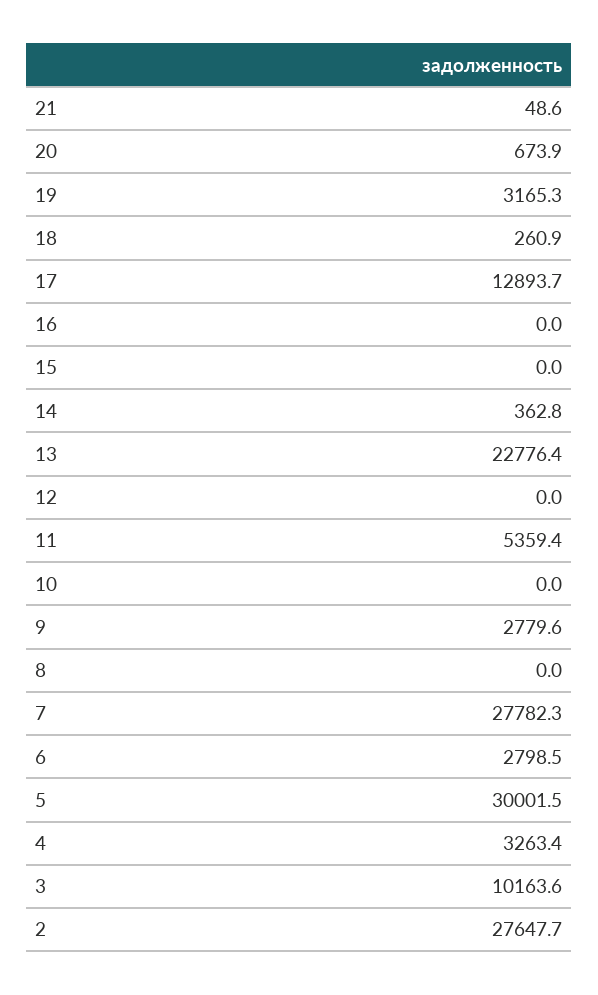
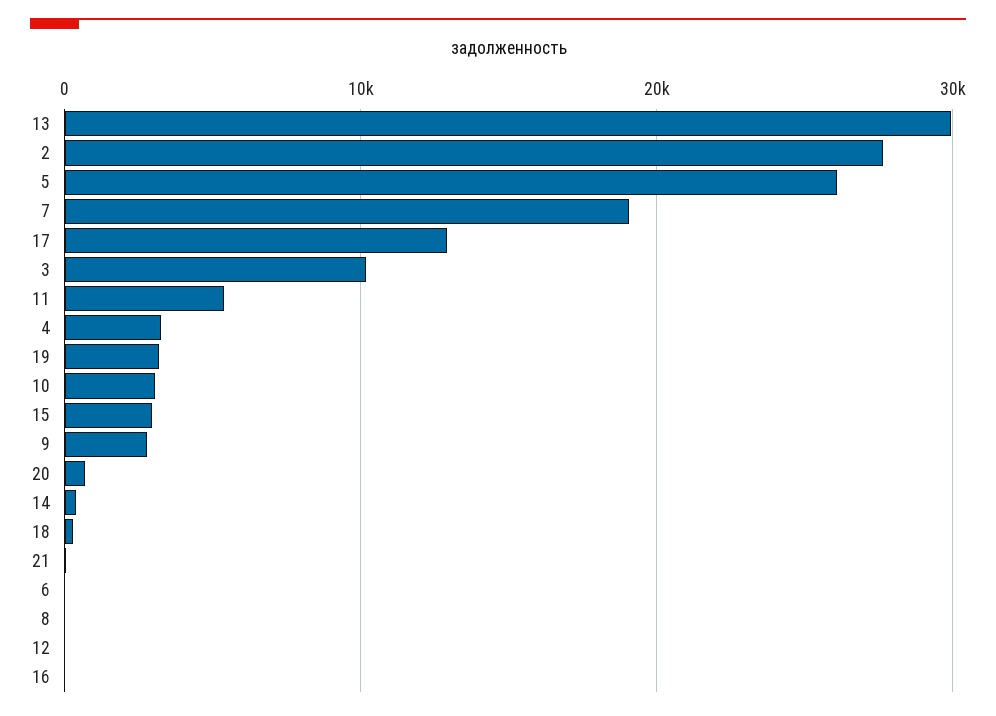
  {
    "21": 48.6,
    "20": 673.9,
    "19": 3165.3,
    "18": 260.9,
    "17": 12893.7,
    "16": 0,
-   "15": 0,
+   "15": 3000,
    "14": 362.8,
-   "13": 22776.4,
+   "13": 30000,
    "12": 0,
    "11": 5359.4,
-   "10": 0,
+   "10": 3000,
    "9": 2779.6,
    "8": 0,
-   "7": 27782.3,
+   "7": 19000,
-   "6": 2798.5,
+   "6": 0,
-   "5": 30001.5,
+   "5": 26000,
    "4": 3263.4,
    "3": 10163.6,
    "2": 27647.7
  }

